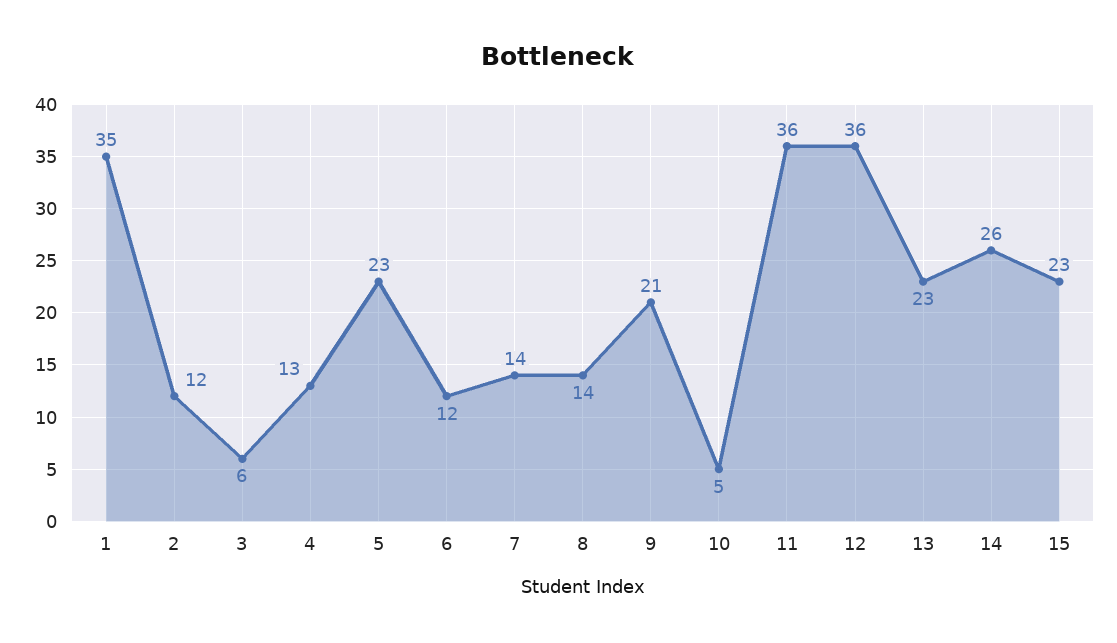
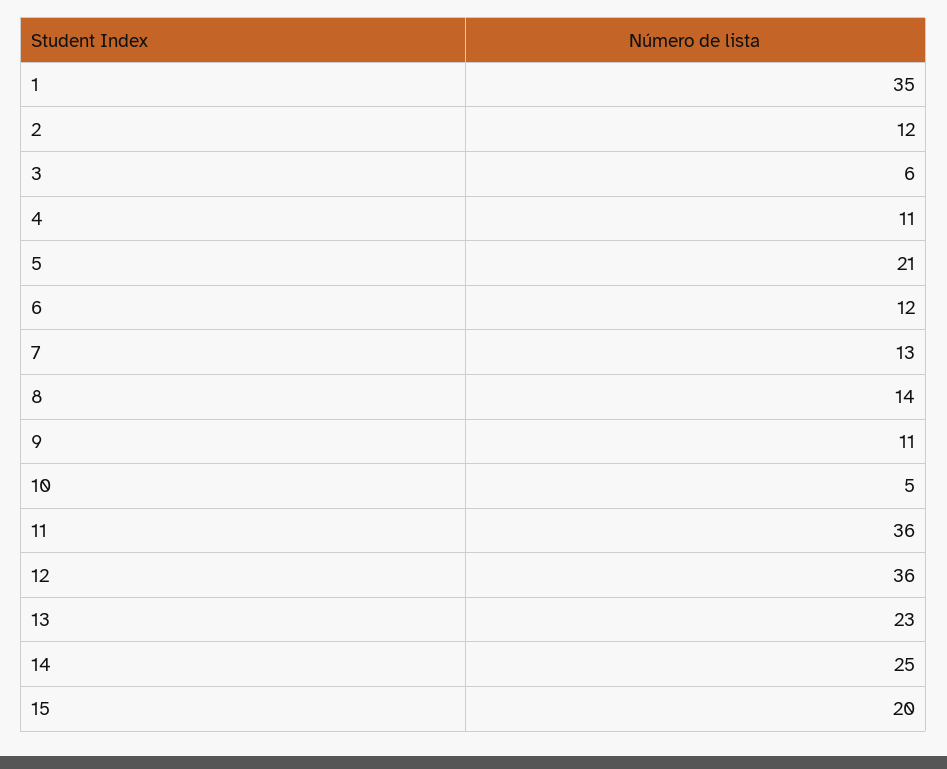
  {
    "1": 35,
    "2": 12,
    "3": 6,
-   "4": 13,
+   "4": 11,
-   "5": 23,
+   "5": 21,
    "6": 12,
-   "7": 14,
+   "7": 13,
    "8": 14,
-   "9": 21,
+   "9": 11,
    "10": 5,
    "11": 36,
    "12": 36,
    "13": 23,
-   "14": 26,
+   "14": 25,
-   "15": 23
+   "15": 20
  }

